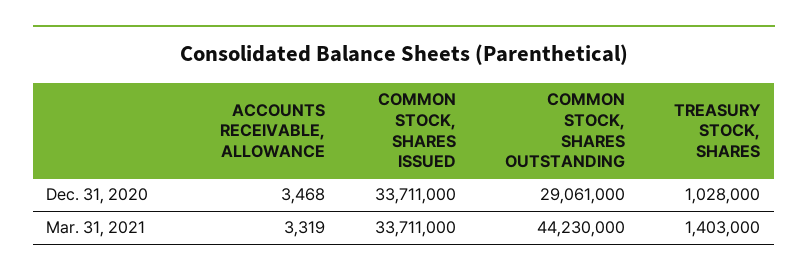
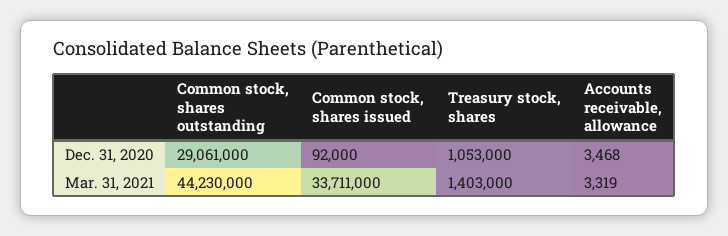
  {
    "ACCOUNTS RECEIVABLE, ALLOWANCE": {
      "Dec. 31, 2020": 3468,
      "Mar. 31, 2021": 3319
    },
    "COMMON STOCK, SHARES ISSUED": {
-     "Dec. 31, 2020": 33711000,
+     "Dec. 31, 2020": 92000,
      "Mar. 31, 2021": 33711000
    },
    "COMMON STOCK, SHARES OUTSTANDING": {
      "Dec. 31, 2020": 29061000,
      "Mar. 31, 2021": 44230000
    },
    "TREASURY STOCK, SHARES": {
-     "Dec. 31, 2020": 1028000,
+     "Dec. 31, 2020": 1053000,
      "Mar. 31, 2021": 1403000
    }
  }

